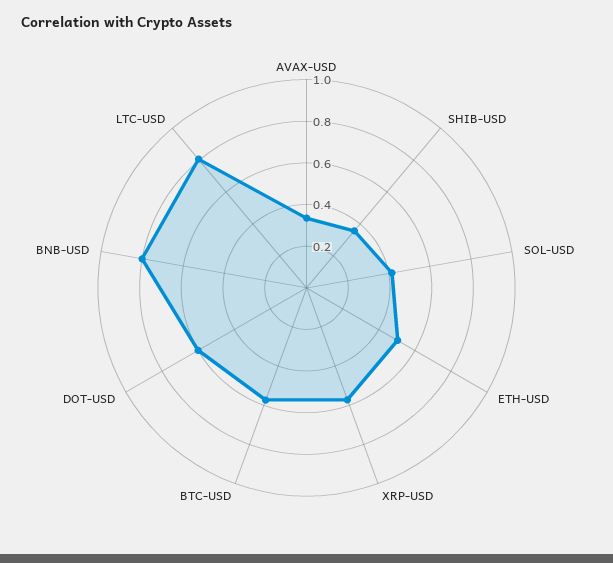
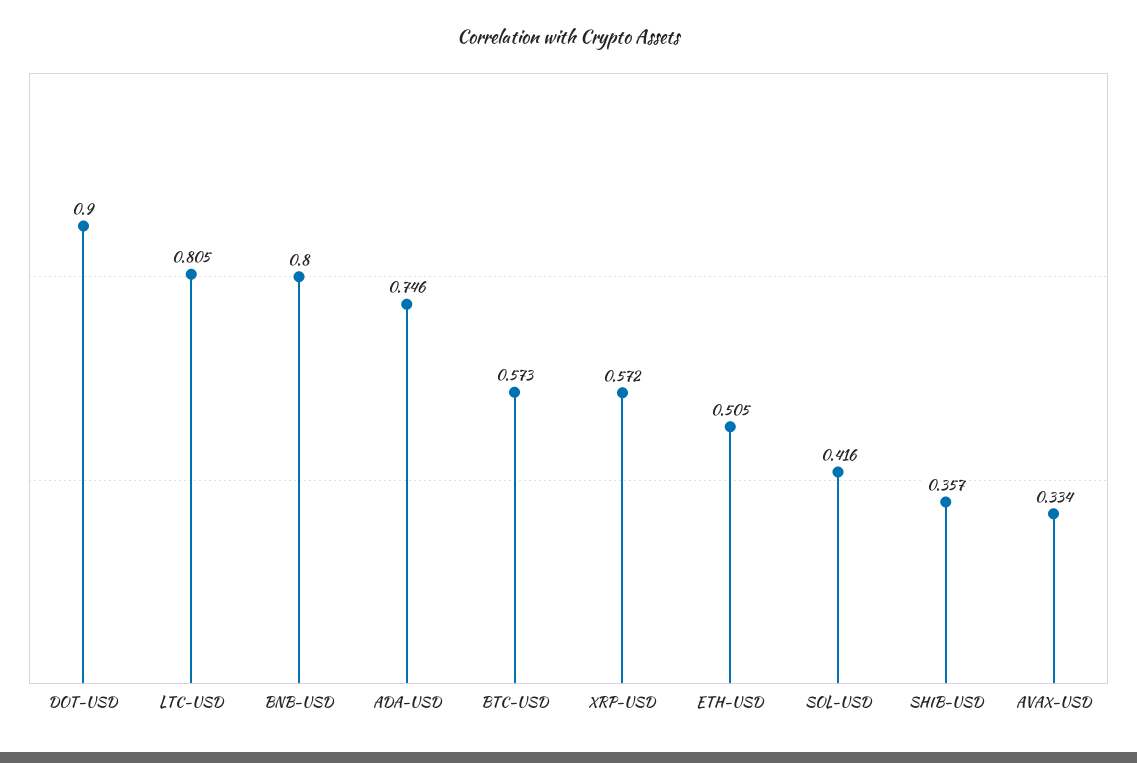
  {
    "AVAX-USD": 0.334,
    "SHIB-USD": 0.357,
    "SOL-USD": 0.416,
    "ETH-USD": 0.505,
    "XRP-USD": 0.572,
    "BTC-USD": 0.573,
-   "DOT-USD": 0.6,
+   "DOT-USD": 0.9,
    "BNB-USD": 0.8,
-   "LTC-USD": 0.805
+   "LTC-USD": 0.805,
+   "ADA-USD": 0.746
  }

